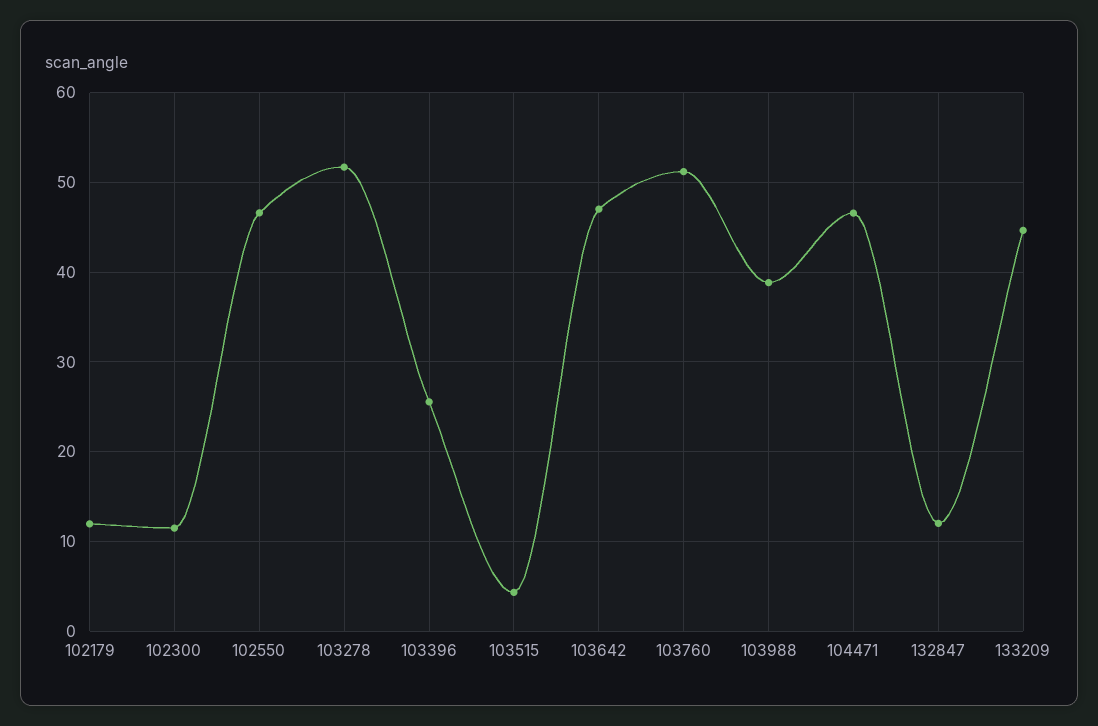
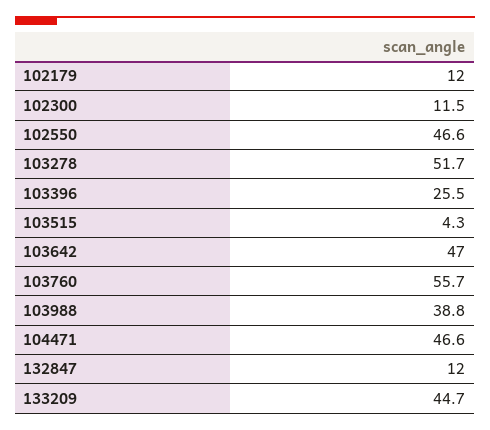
  {
    "102179": 12,
    "102300": 11.5,
    "102550": 46.6,
    "103278": 51.7,
    "103396": 25.5,
    "103515": 4.3,
    "103642": 47,
-   "103760": 51,
+   "103760": 55.7,
    "103988": 38.8,
    "104471": 46.6,
    "132847": 12,
    "133209": 44.7
  }

